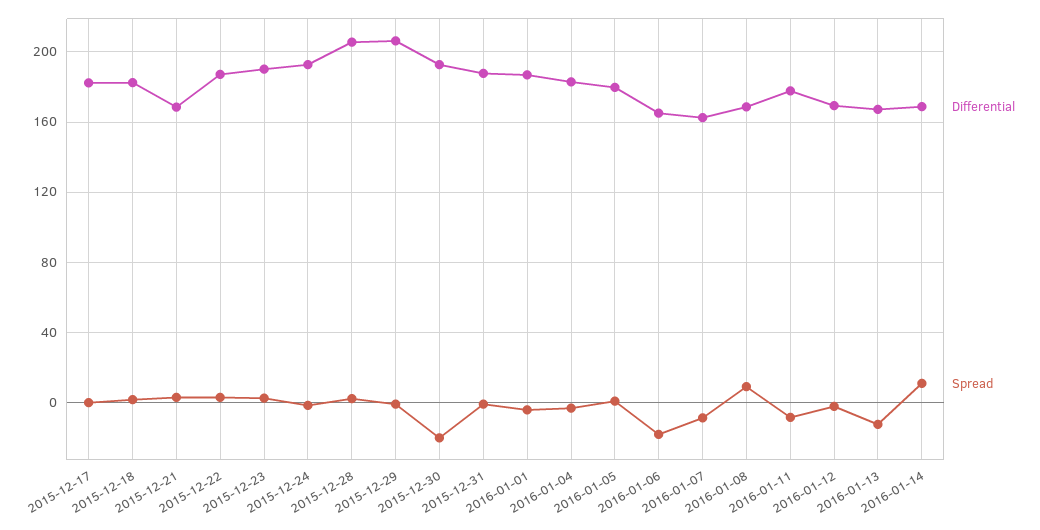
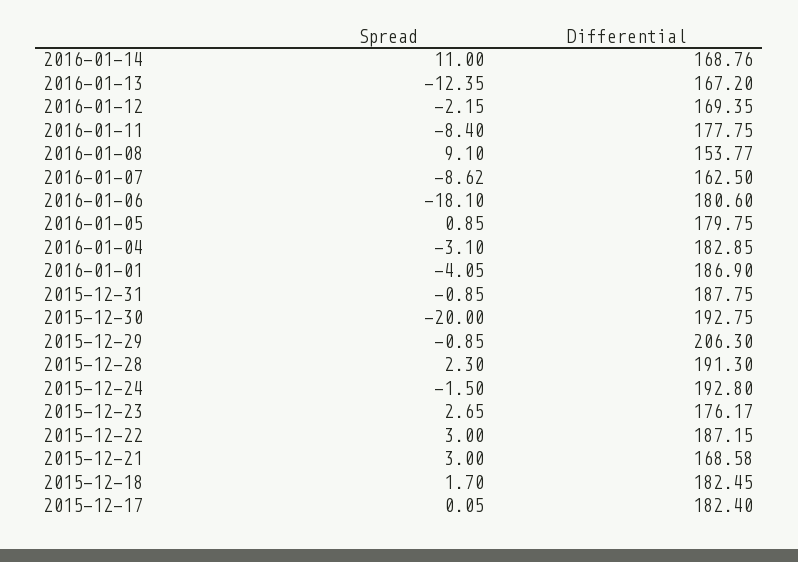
  {
    "Differential": {
      "2015-12-17": 182.4,
      "2015-12-18": 182.45,
      "2015-12-21": 168.58,
      "2015-12-22": 187.15,
-     "2015-12-23": 190,
+     "2015-12-23": 176.17,
      "2015-12-24": 192.8,
-     "2015-12-28": 205,
+     "2015-12-28": 191.3,
      "2015-12-29": 206.3,
      "2015-12-30": 192.75,
      "2015-12-31": 187.75,
      "2016-01-01": 186.9,
      "2016-01-04": 182.85,
      "2016-01-05": 179.75,
-     "2016-01-06": 165,
+     "2016-01-06": 180.6,
      "2016-01-07": 162.5,
-     "2016-01-08": 170,
+     "2016-01-08": 153.77,
      "2016-01-11": 177.75,
      "2016-01-12": 169.35,
      "2016-01-13": 167.2,
      "2016-01-14": 168.76
    },
    "Spread": {
      "2015-12-17": 0.05,
      "2015-12-18": 1.7,
      "2015-12-21": 3,
      "2015-12-22": 3,
      "2015-12-23": 2.65,
      "2015-12-24": -1.5,
      "2015-12-28": 2.3,
      "2015-12-29": -0.85,
      "2015-12-30": -20,
      "2015-12-31": -0.85,
      "2016-01-01": -4.05,
      "2016-01-04": -3.1,
      "2016-01-05": 0.85,
      "2016-01-06": -18.1,
      "2016-01-07": -8.62,
      "2016-01-08": 9.1,
      "2016-01-11": -8.4,
      "2016-01-12": -2.15,
      "2016-01-13": -12.35,
      "2016-01-14": 11
    }
  }

